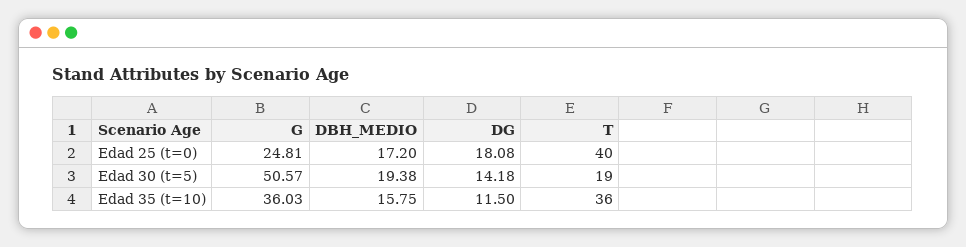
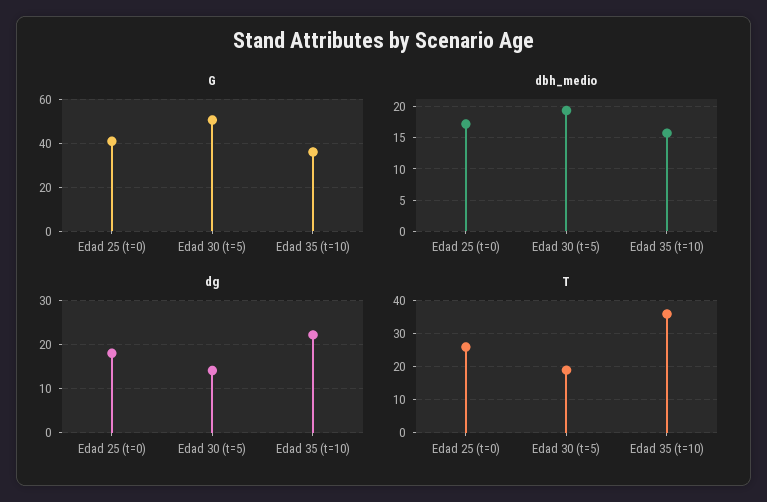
  {
    "G": {
-     "Edad 25 (t=0)": 24.81,
+     "Edad 25 (t=0)": 40,
      "Edad 30 (t=5)": 50.57,
      "Edad 35 (t=10)": 36.03
    },
    "DBH_MEDIO": {
      "Edad 25 (t=0)": 17.2,
      "Edad 30 (t=5)": 19.38,
      "Edad 35 (t=10)": 15.75
    },
    "DG": {
      "Edad 25 (t=0)": 18.08,
      "Edad 30 (t=5)": 14.18,
-     "Edad 35 (t=10)": 11.5
+     "Edad 35 (t=10)": 22
    },
    "T": {
-     "Edad 25 (t=0)": 40,
+     "Edad 25 (t=0)": 25,
      "Edad 30 (t=5)": 19,
      "Edad 35 (t=10)": 36
    }
  }

